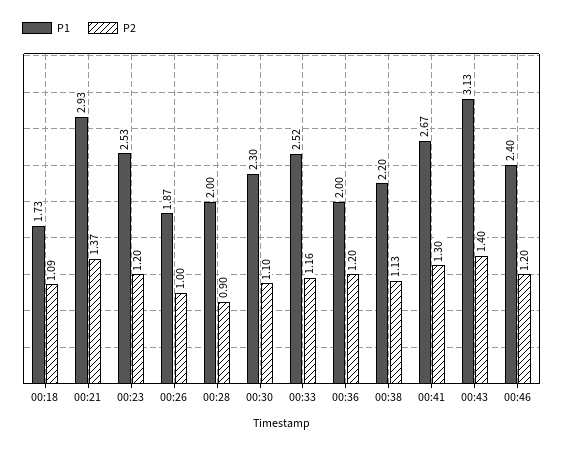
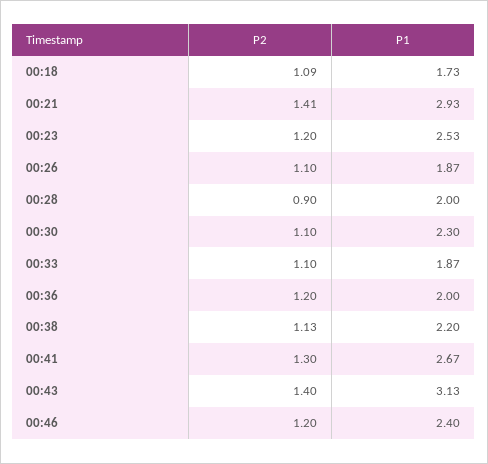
  {
    "P1": {
      "00:18": 1.73,
      "00:21": 2.93,
      "00:23": 2.53,
      "00:26": 1.87,
      "00:28": 2,
      "00:30": 2.3,
-     "00:33": 2.52,
+     "00:33": 1.87,
      "00:36": 2,
      "00:38": 2.2,
      "00:41": 2.67,
      "00:43": 3.13,
      "00:46": 2.4
    },
    "P2": {
      "00:18": 1.09,
-     "00:21": 1.37,
+     "00:21": 1.41,
      "00:23": 1.2,
-     "00:26": 1,
+     "00:26": 1.1,
      "00:28": 0.9,
      "00:30": 1.1,
-     "00:33": 1.16,
+     "00:33": 1.1,
      "00:36": 1.2,
      "00:38": 1.13,
      "00:41": 1.3,
      "00:43": 1.4,
      "00:46": 1.2
    }
  }

